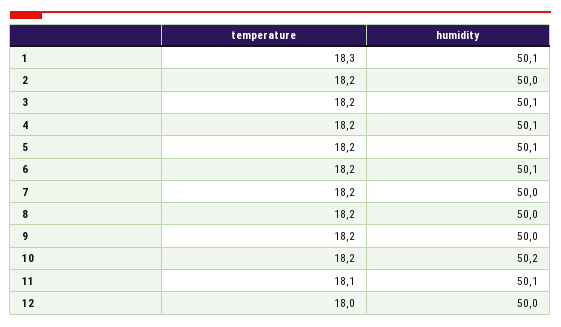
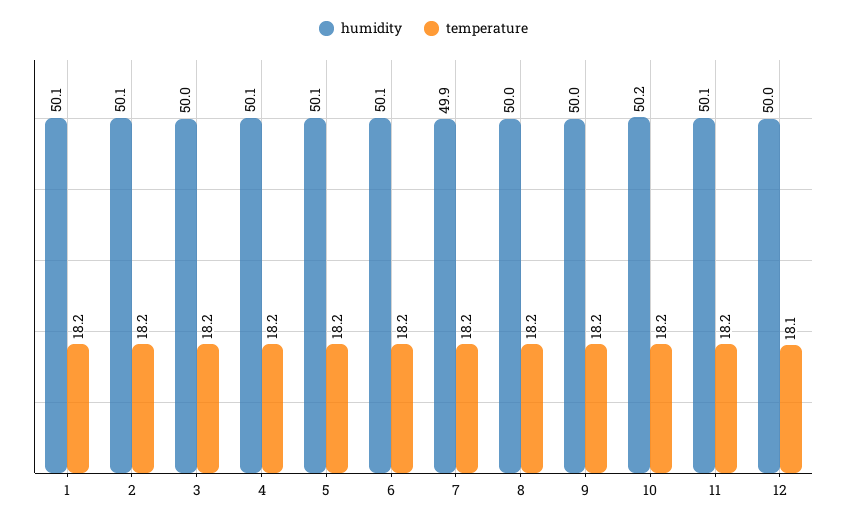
  {
    "temperature": {
-     "1": 18.3,
+     "1": 18.2,
      "2": 18.2,
      "3": 18.2,
      "4": 18.2,
      "5": 18.2,
      "6": 18.2,
      "7": 18.2,
      "8": 18.2,
      "9": 18.2,
      "10": 18.2,
-     "11": 18.1,
+     "11": 18.2,
-     "12": 18
+     "12": 18.1
    },
    "humidity": {
      "1": 50.1,
-     "2": 50,
+     "2": 50.1,
-     "3": 50.1,
+     "3": 50,
      "4": 50.1,
      "5": 50.1,
      "6": 50.1,
-     "7": 50,
+     "7": 49.9,
      "8": 50,
      "9": 50,
      "10": 50.2,
      "11": 50.1,
      "12": 50
    }
  }

